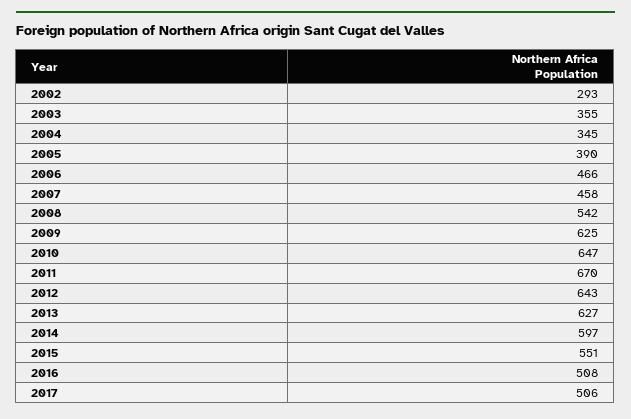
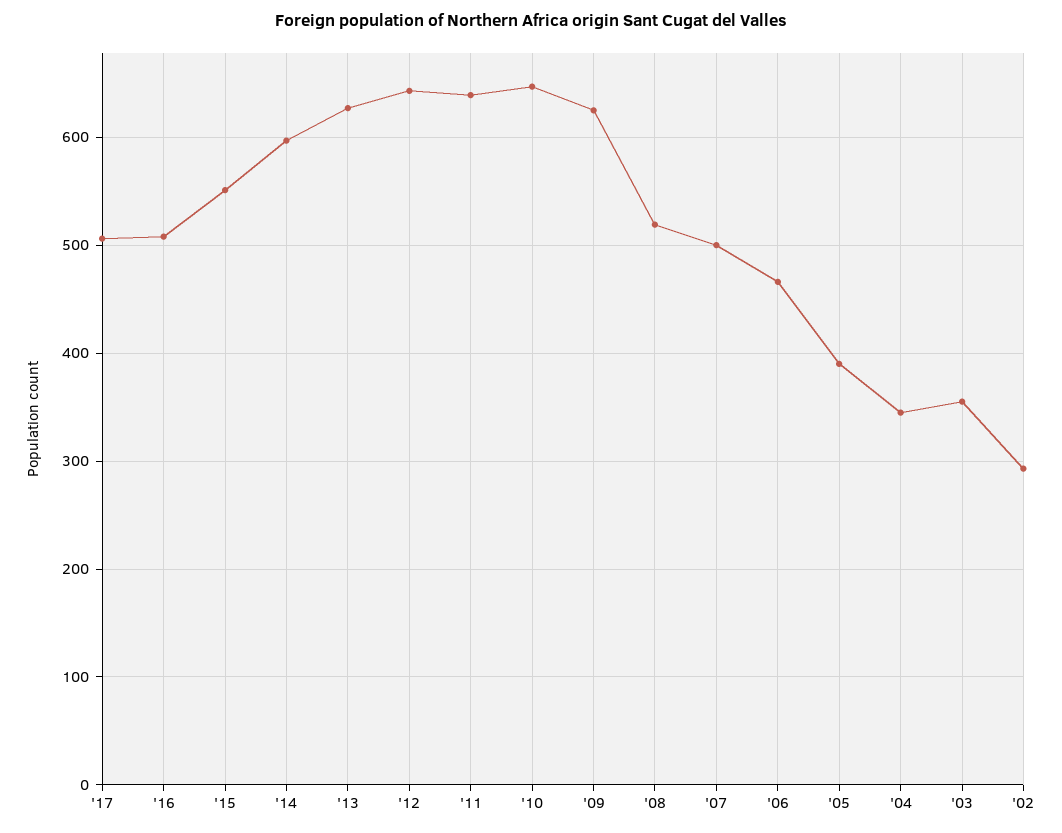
  {
    "2002": 293,
    "2003": 355,
    "2004": 345,
    "2005": 390,
    "2006": 466,
-   "2007": 458,
+   "2007": 500,
-   "2008": 542,
+   "2008": 520,
    "2009": 625,
    "2010": 647,
-   "2011": 670,
+   "2011": 640,
    "2012": 643,
    "2013": 627,
    "2014": 597,
    "2015": 551,
    "2016": 508,
    "2017": 506
  }

